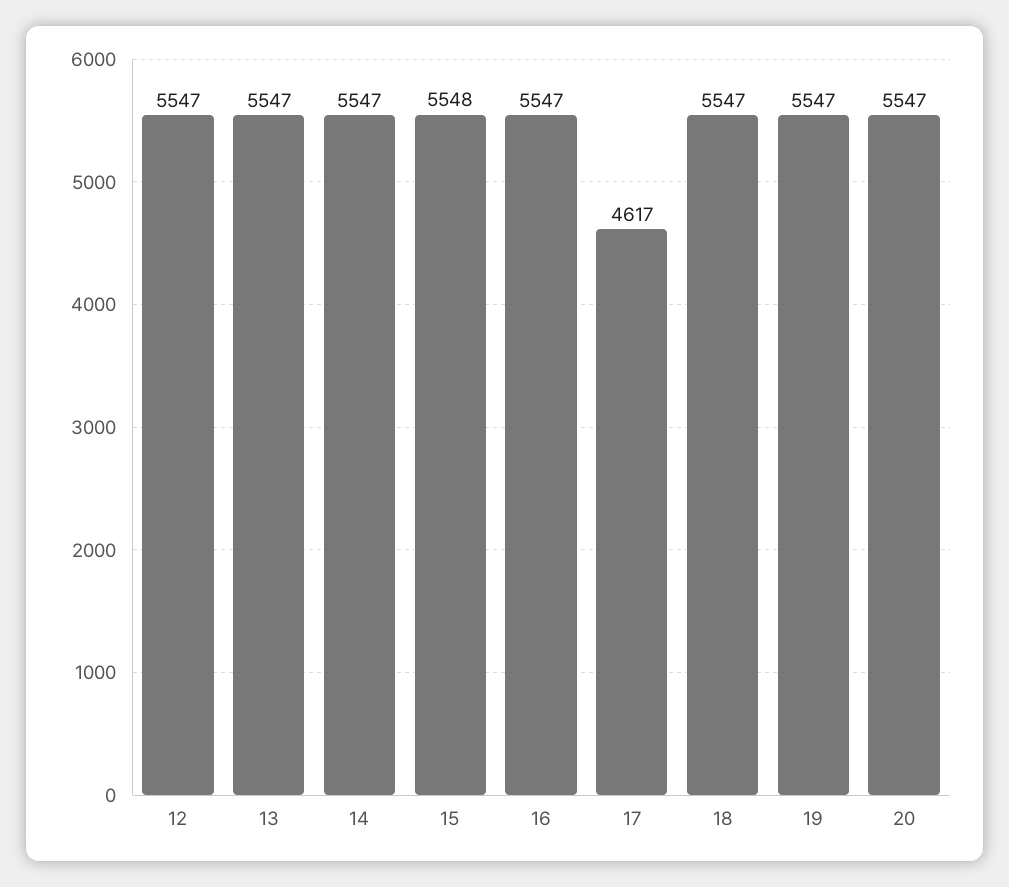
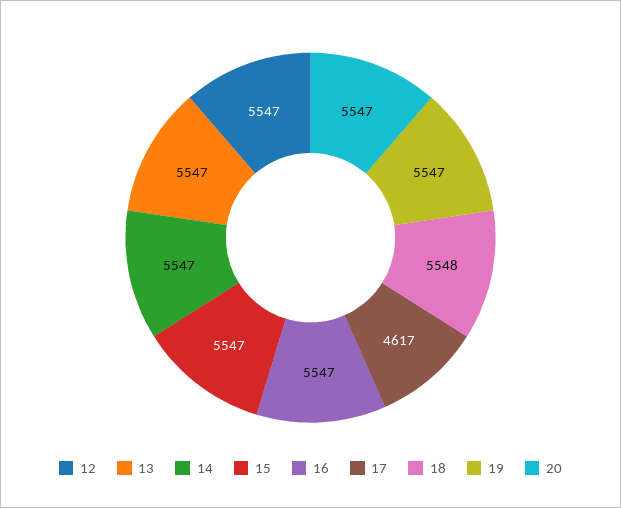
  {
    "12": 5547,
    "13": 5547,
    "14": 5547,
-   "15": 5548,
+   "15": 5547,
    "16": 5547,
    "17": 4617,
-   "18": 5547,
+   "18": 5548,
    "19": 5547,
    "20": 5547
  }

